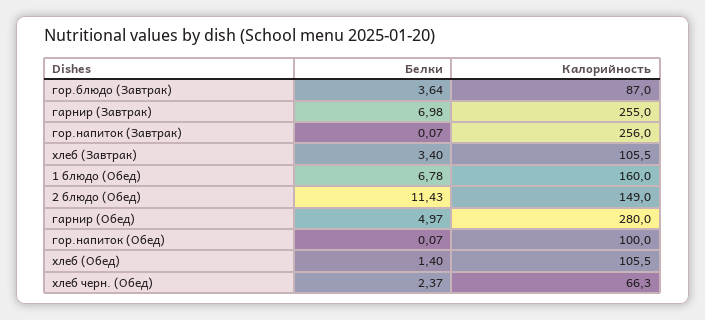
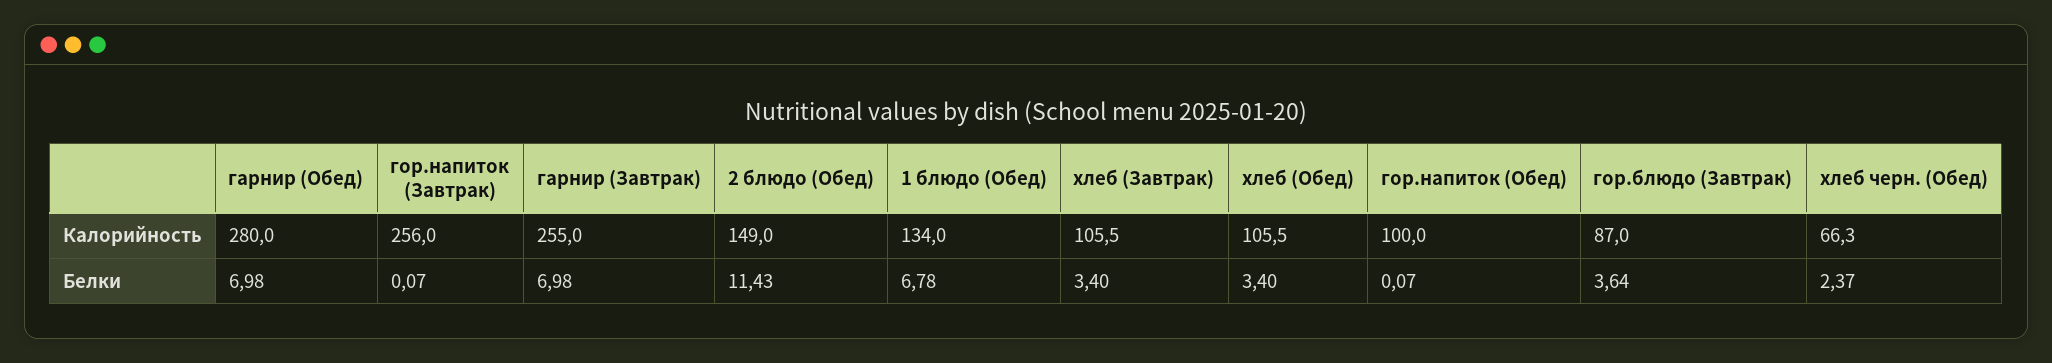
  {
    "Белки": {
      "гор.блюдо (Завтрак)": 3.64,
      "гарнир (Завтрак)": 6.98,
      "гор.напиток (Завтрак)": 0.07,
      "хлеб (Завтрак)": 3.4,
      "1 блюдо (Обед)": 6.78,
      "2 блюдо (Обед)": 11.43,
-     "гарнир (Обед)": 4.97,
+     "гарнир (Обед)": 6.98,
      "гор.напиток (Обед)": 0.07,
-     "хлеб (Обед)": 1.4,
+     "хлеб (Обед)": 3.4,
      "хлеб черн. (Обед)": 2.37
    },
    "Калорийность": {
      "гор.блюдо (Завтрак)": 87,
      "гарнир (Завтрак)": 255,
      "гор.напиток (Завтрак)": 256,
      "хлеб (Завтрак)": 105.5,
-     "1 блюдо (Обед)": 160,
+     "1 блюдо (Обед)": 134,
      "2 блюдо (Обед)": 149,
      "гарнир (Обед)": 280,
      "гор.напиток (Обед)": 100,
      "хлеб (Обед)": 105.5,
      "хлеб черн. (Обед)": 66.3
    }
  }

